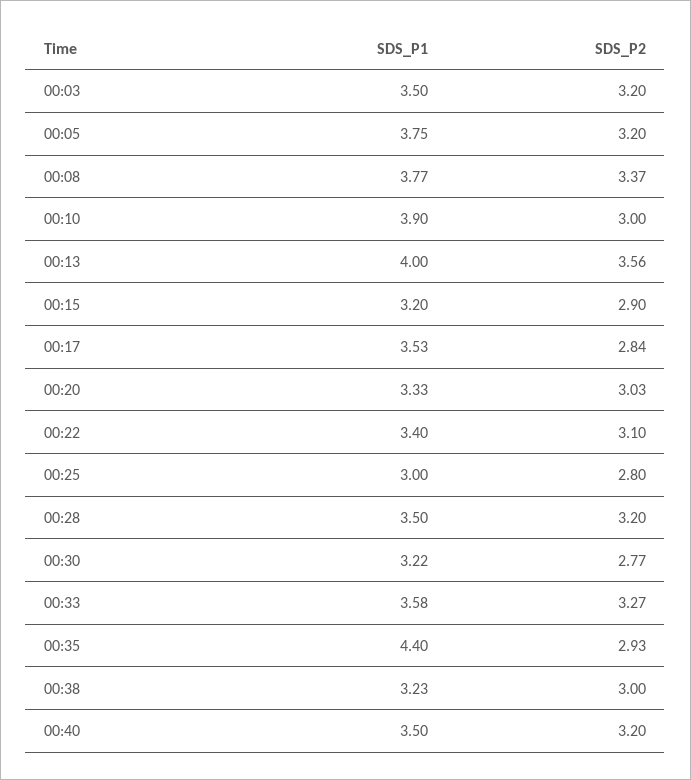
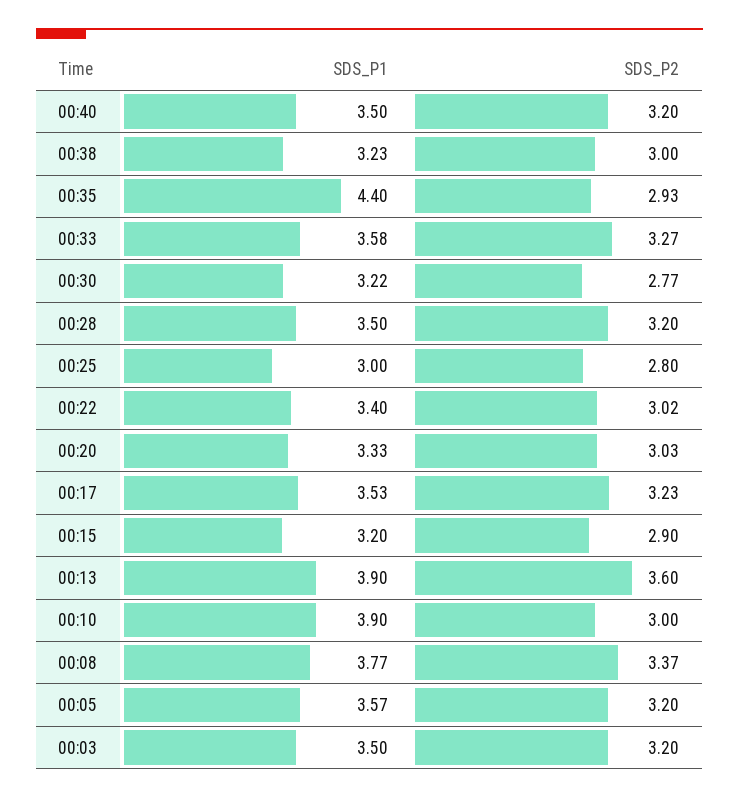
  {
    "SDS_P1": {
      "00:03": 3.5,
-     "00:05": 3.75,
+     "00:05": 3.57,
      "00:08": 3.77,
      "00:10": 3.9,
-     "00:13": 4,
+     "00:13": 3.9,
      "00:15": 3.2,
      "00:17": 3.53,
      "00:20": 3.33,
      "00:22": 3.4,
      "00:25": 3,
      "00:28": 3.5,
      "00:30": 3.22,
      "00:33": 3.58,
      "00:35": 4.4,
      "00:38": 3.23,
      "00:40": 3.5
    },
    "SDS_P2": {
      "00:03": 3.2,
      "00:05": 3.2,
      "00:08": 3.37,
      "00:10": 3,
-     "00:13": 3.56,
+     "00:13": 3.6,
      "00:15": 2.9,
-     "00:17": 2.84,
+     "00:17": 3.23,
      "00:20": 3.03,
-     "00:22": 3.1,
+     "00:22": 3.02,
      "00:25": 2.8,
      "00:28": 3.2,
      "00:30": 2.77,
      "00:33": 3.27,
      "00:35": 2.93,
      "00:38": 3,
      "00:40": 3.2
    }
  }

